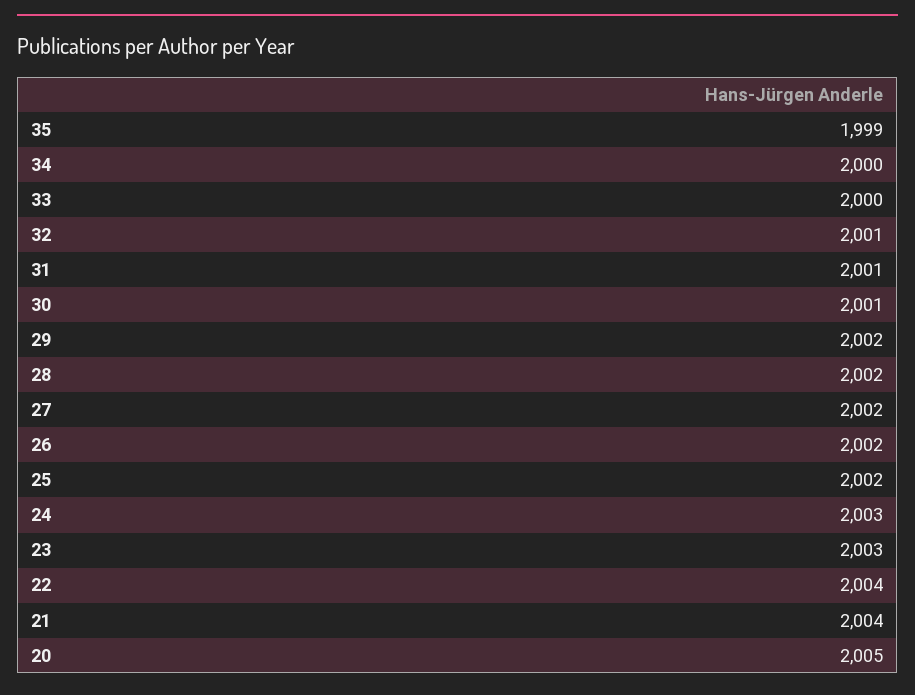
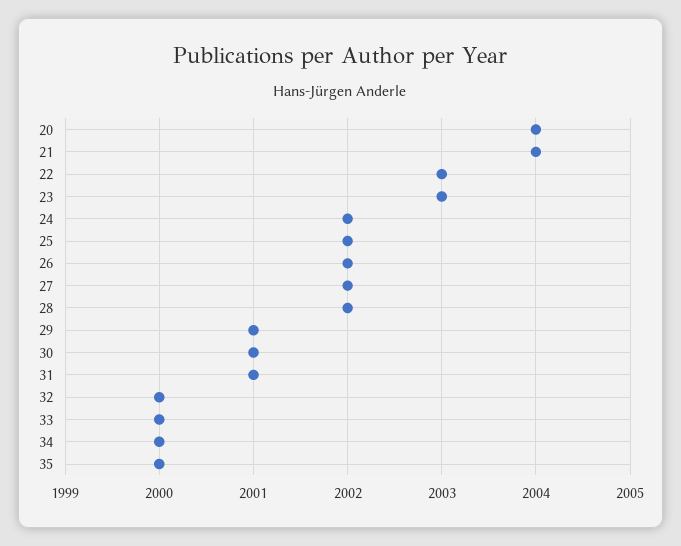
  {
-   "35": 1999,
+   "35": 2000,
    "34": 2000,
    "33": 2000,
-   "32": 2001,
+   "32": 2000,
    "31": 2001,
    "30": 2001,
-   "29": 2002,
+   "29": 2001,
    "28": 2002,
    "27": 2002,
    "26": 2002,
    "25": 2002,
-   "24": 2003,
+   "24": 2002,
    "23": 2003,
-   "22": 2004,
+   "22": 2003,
    "21": 2004,
-   "20": 2005
+   "20": 2004
  }

